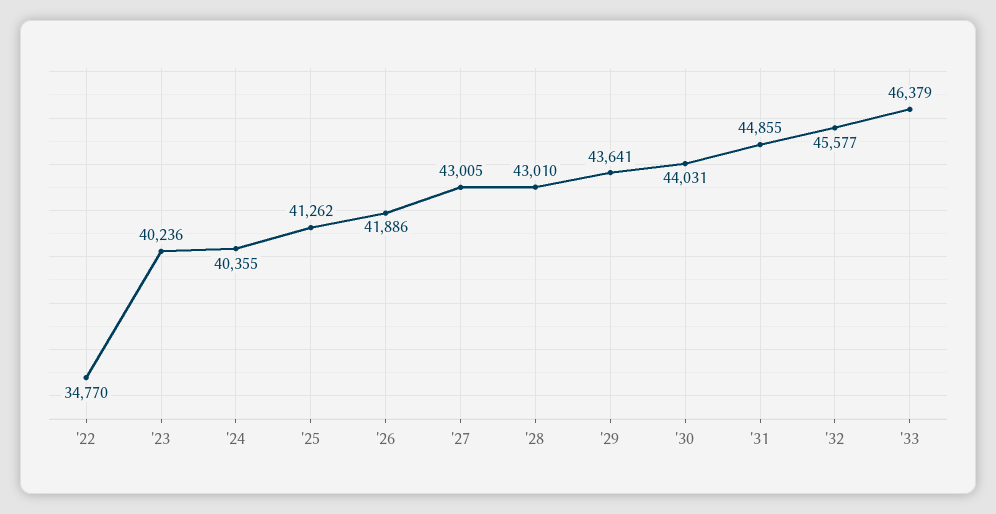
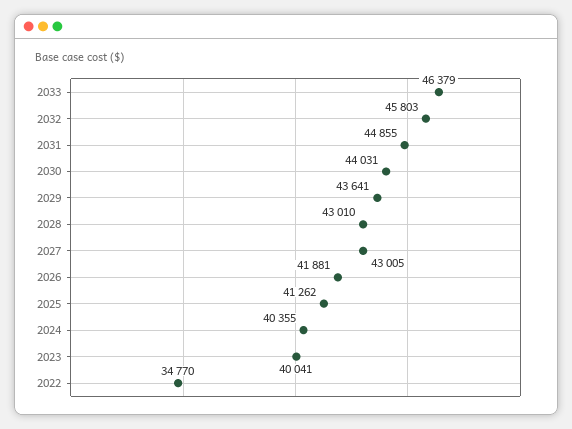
  {
    "'22": 34770,
-   "'23": 40236,
+   "'23": 40041,
    "'24": 40355,
    "'25": 41262,
-   "'26": 41886,
+   "'26": 41881,
    "'27": 43005,
    "'28": 43010,
    "'29": 43641,
    "'30": 44031,
    "'31": 44855,
-   "'32": 45577,
+   "'32": 45803,
    "'33": 46379
  }

